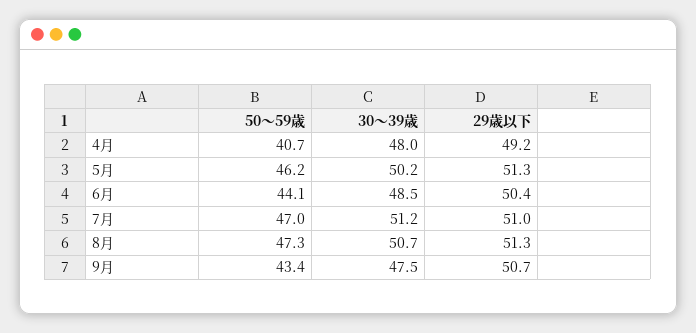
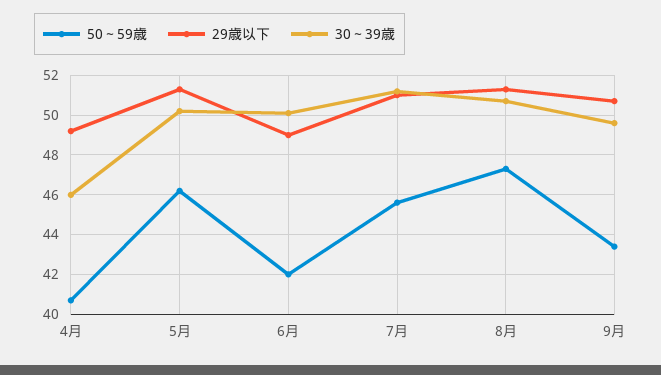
  {
    "50～59歳": {
      "4月": 40.7,
      "5月": 46.2,
-     "6月": 44.1,
+     "6月": 42,
-     "7月": 47,
+     "7月": 45.5,
      "8月": 47.3,
      "9月": 43.4
    },
    "30～39歳": {
-     "4月": 48,
+     "4月": 46,
      "5月": 50.2,
-     "6月": 48.5,
+     "6月": 50,
      "7月": 51.2,
      "8月": 50.7,
-     "9月": 47.5
+     "9月": 49.5
    },
    "29歳以下": {
      "4月": 49.2,
      "5月": 51.3,
-     "6月": 50.4,
+     "6月": 49,
      "7月": 51,
      "8月": 51.3,
      "9月": 50.7
    }
  }

